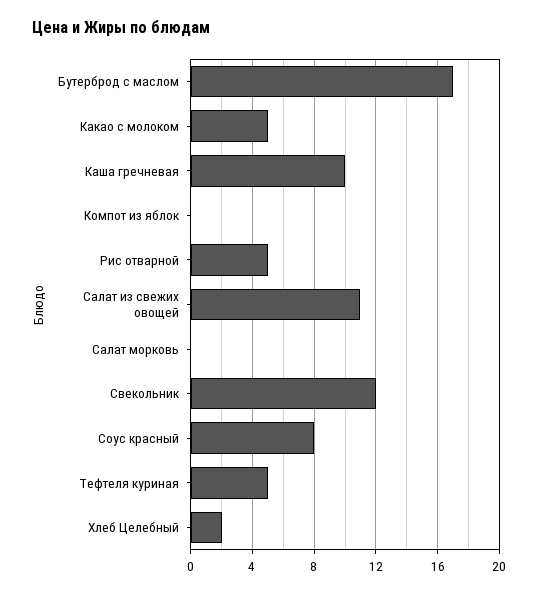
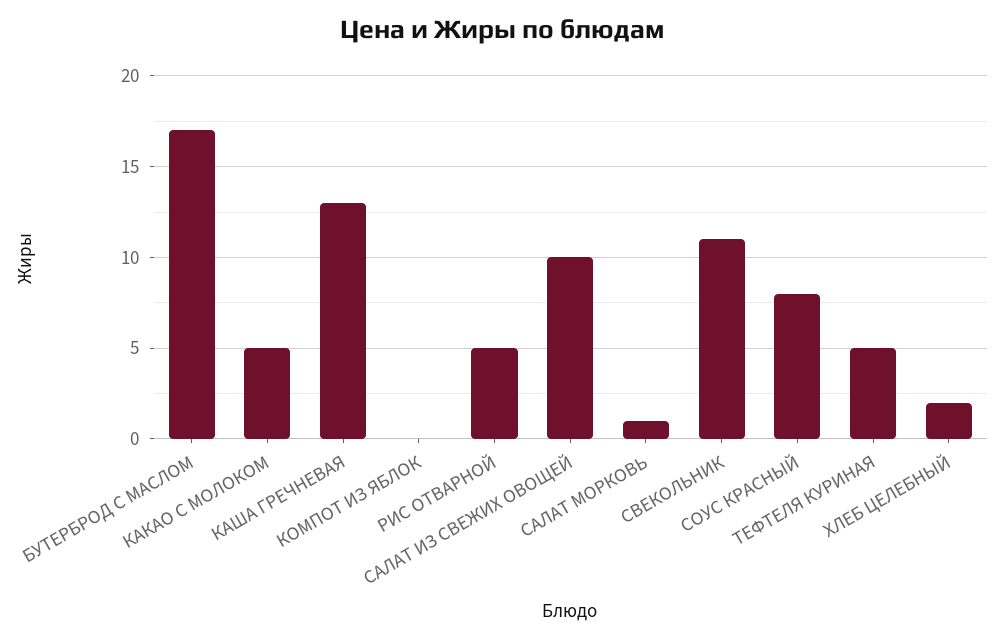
  {
    "Бутерброд с маслом": 17,
    "Какао с молоком": 5,
-   "Каша гречневая": 10,
+   "Каша гречневая": 13,
    "Компот из яблок": 0,
    "Рис отварной": 5,
-   "Салат из свежих овощей": 11,
+   "Салат из свежих овощей": 10,
-   "Салат морковь": 0,
+   "Салат морковь": 1,
-   "Свекольник": 12,
+   "Свекольник": 11,
    "Соус красный": 8,
    "Тефтеля куриная": 5,
    "Хлеб Целебный": 2
  }

